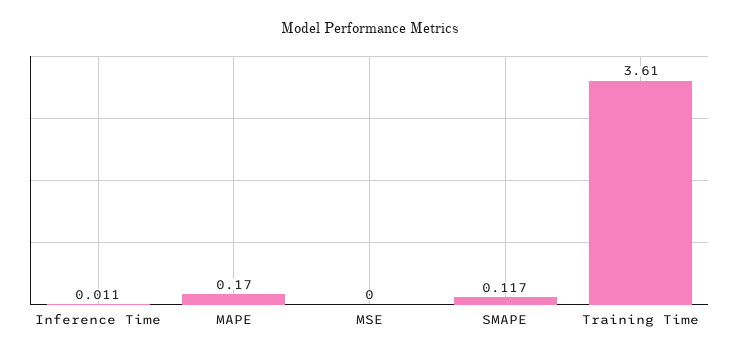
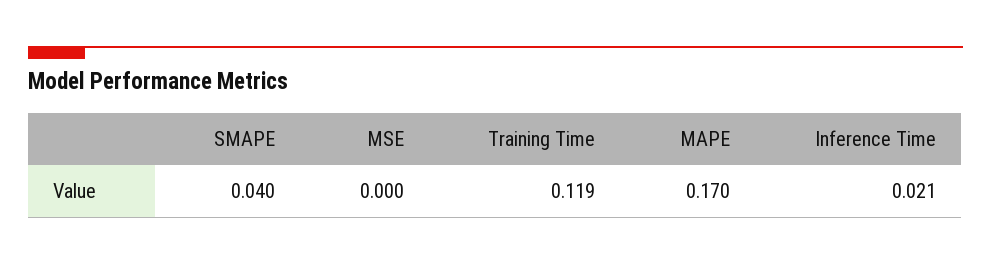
  {
-   "Inference Time": 0.011,
+   "Inference Time": 0.021,
    "MAPE": 0.17,
    "MSE": 0,
-   "SMAPE": 0.117,
+   "SMAPE": 0.04,
-   "Training Time": 3.61
+   "Training Time": 0.119
  }

